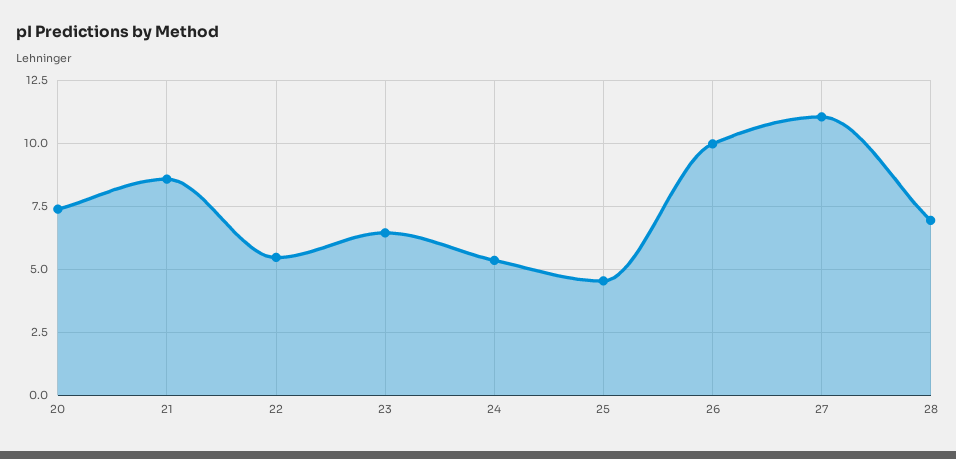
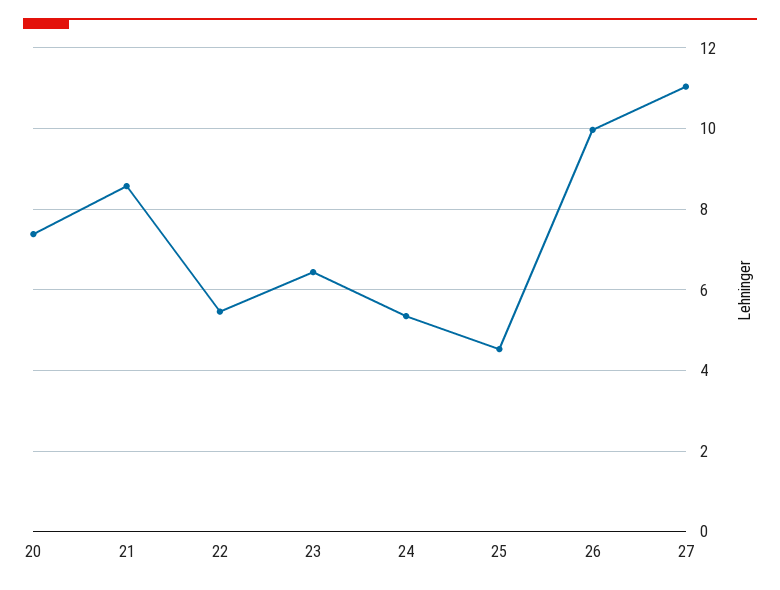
  {
    "20": 7.4,
    "21": 8.6,
    "22": 5.4,
    "23": 6.4,
    "24": 5.4,
    "25": 4.6,
    "26": 10,
-   "27": 11,
+   "27": 11
-   "28": 7
  }

